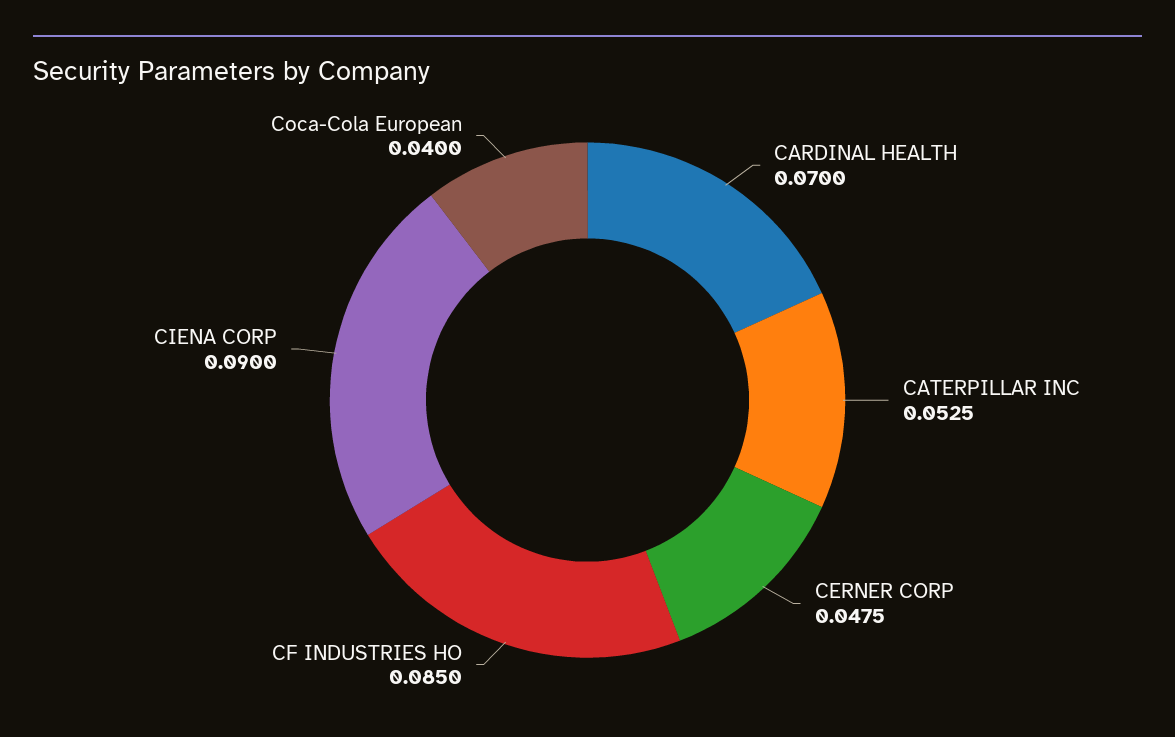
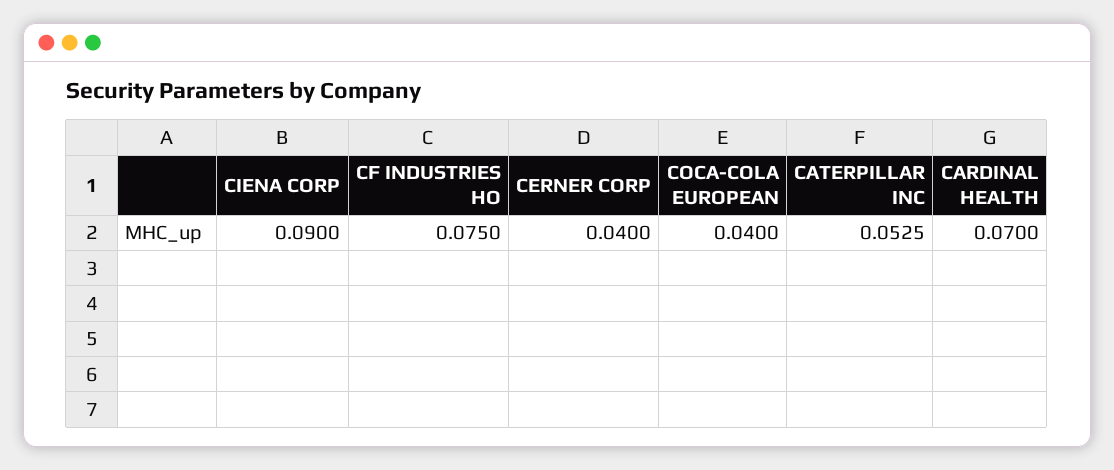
  {
    "CARDINAL HEALTH": 0.07,
    "CATERPILLAR INC": 0.0525,
-   "CERNER CORP": 0.0475,
+   "CERNER CORP": 0.04,
-   "CF INDUSTRIES HO": 0.085,
+   "CF INDUSTRIES HO": 0.075,
    "CIENA CORP": 0.09,
    "Coca-Cola European": 0.04
  }

